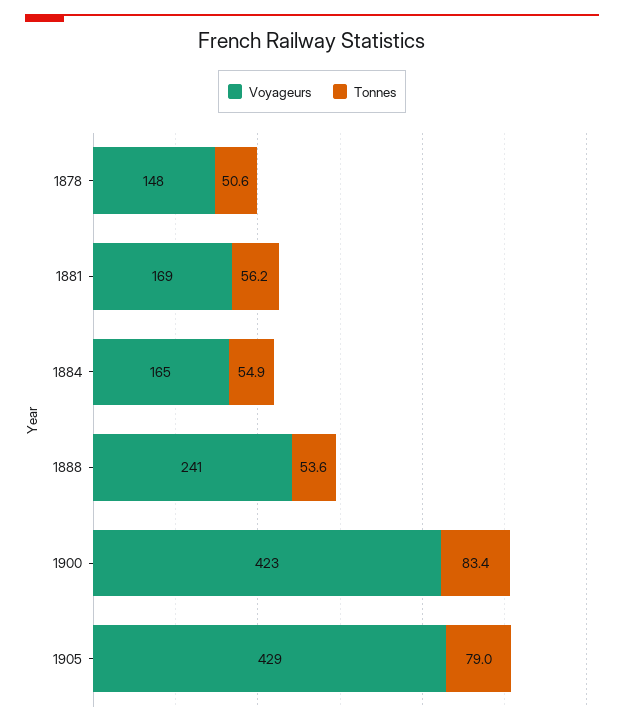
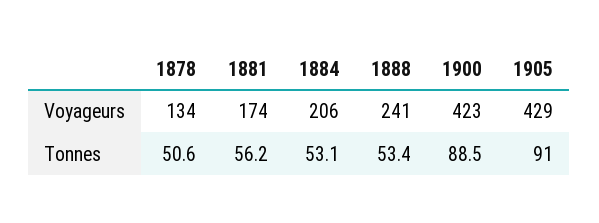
  {
    "Voyageurs": {
-     "1878": 148,
+     "1878": 134,
-     "1881": 169,
+     "1881": 174,
-     "1884": 165,
+     "1884": 206,
      "1888": 241,
      "1900": 423,
      "1905": 429
    },
    "Tonnes": {
      "1878": 50.6,
      "1881": 56.2,
-     "1884": 54.9,
+     "1884": 53.1,
-     "1888": 53.6,
+     "1888": 53.4,
-     "1900": 83.4,
+     "1900": 88.5,
-     "1905": 79
+     "1905": 91
    }
  }

